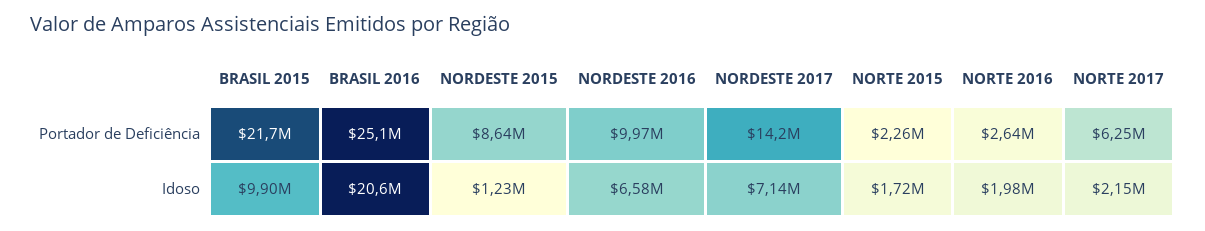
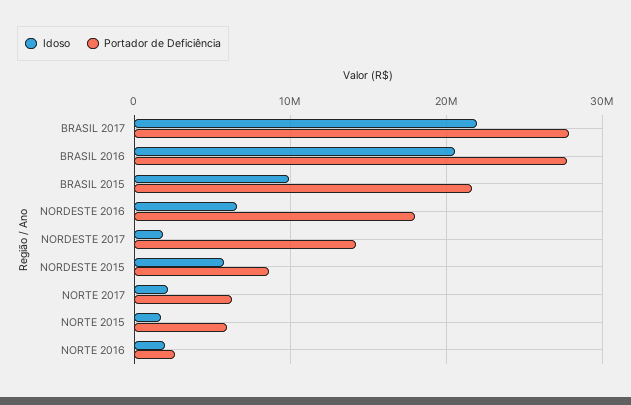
  {
    "Portador de Deficiência": {
      "BRASIL 2015": 21700000,
-     "BRASIL 2016": 25100000,
+     "BRASIL 2016": 28000000,
      "NORDESTE 2015": 8640000,
-     "NORDESTE 2016": 9970000,
+     "NORDESTE 2016": 18000000,
      "NORDESTE 2017": 14200000,
-     "NORTE 2015": 2260000,
+     "NORTE 2015": 6000000,
      "NORTE 2016": 2640000,
-     "NORTE 2017": 6250000
+     "NORTE 2017": 6250000,
+     "BRASIL 2017": 28000000
    },
    "Idoso": {
      "BRASIL 2015": 9900000,
      "BRASIL 2016": 20600000,
-     "NORDESTE 2015": 1230000,
+     "NORDESTE 2015": 6000000,
      "NORDESTE 2016": 6580000,
-     "NORDESTE 2017": 7140000,
+     "NORDESTE 2017": 2000000,
      "NORTE 2015": 1720000,
      "NORTE 2016": 1980000,
-     "NORTE 2017": 2150000
+     "NORTE 2017": 2150000,
+     "BRASIL 2017": 22000000
    }
  }

